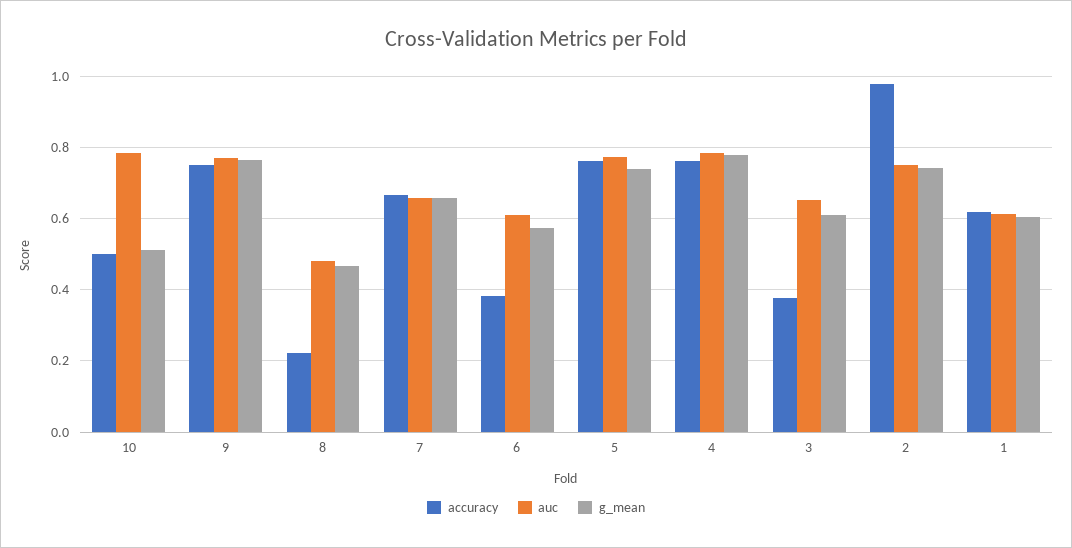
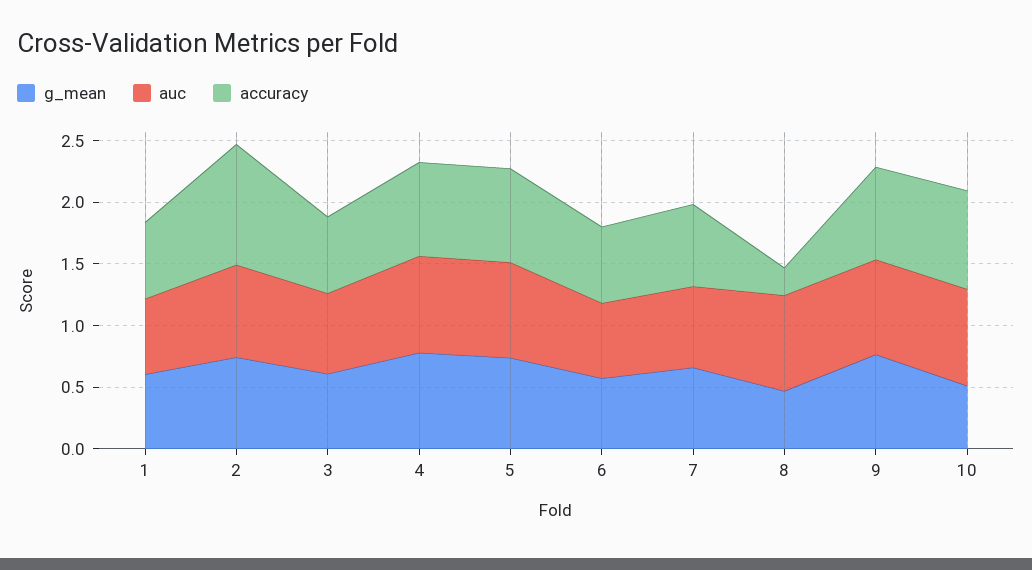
  {
    "accuracy": {
-     "10": 0.5,
+     "10": 0.8,
      "9": 0.76,
      "8": 0.22,
      "7": 0.66,
-     "6": 0.38,
+     "6": 0.6,
      "5": 0.76,
      "4": 0.76,
-     "3": 0.38,
+     "3": 0.6,
      "2": 0.98,
      "1": 0.62
    },
    "auc": {
      "10": 0.78,
      "9": 0.78,
-     "8": 0.48,
+     "8": 0.8,
      "7": 0.66,
      "6": 0.6,
      "5": 0.78,
      "4": 0.78,
      "3": 0.66,
      "2": 0.76,
      "1": 0.62
    },
    "g_mean": {
      "10": 0.52,
      "9": 0.76,
      "8": 0.46,
      "7": 0.66,
      "6": 0.58,
      "5": 0.74,
      "4": 0.78,
      "3": 0.6,
      "2": 0.74,
      "1": 0.6
    }
  }

